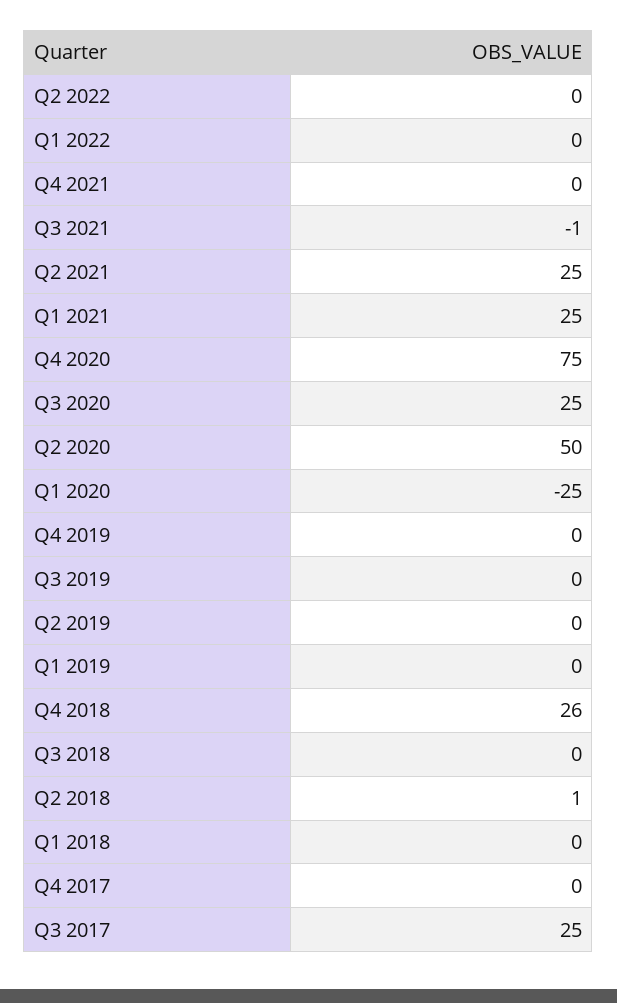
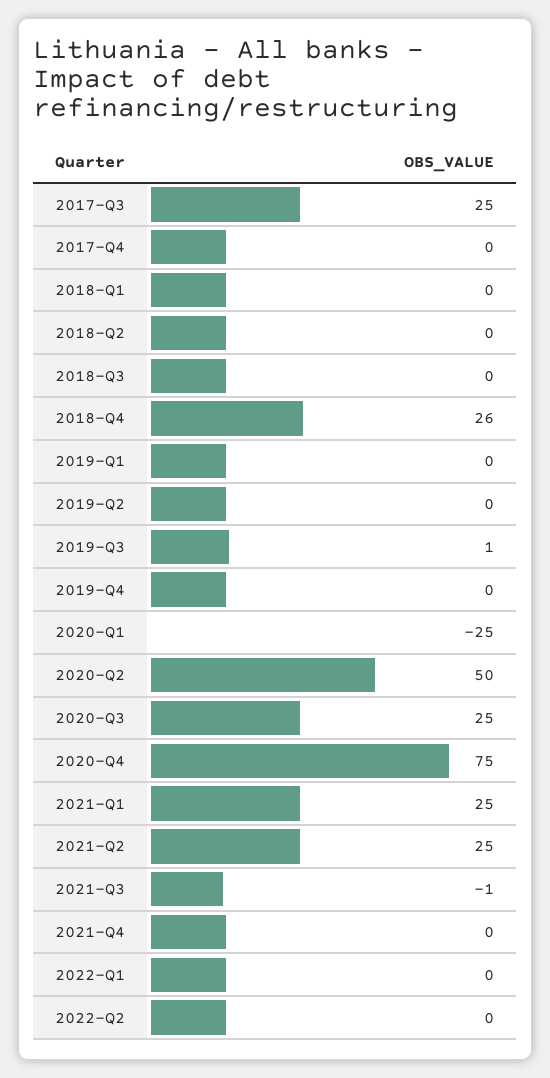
  {
    "Q2 2022": 0,
    "Q1 2022": 0,
    "Q4 2021": 0,
    "Q3 2021": -1,
    "Q2 2021": 25,
    "Q1 2021": 25,
    "Q4 2020": 75,
    "Q3 2020": 25,
    "Q2 2020": 50,
    "Q1 2020": -25,
    "Q4 2019": 0,
-   "Q3 2019": 0,
+   "Q3 2019": 1,
    "Q2 2019": 0,
    "Q1 2019": 0,
    "Q4 2018": 26,
    "Q3 2018": 0,
-   "Q2 2018": 1,
+   "Q2 2018": 0,
    "Q1 2018": 0,
    "Q4 2017": 0,
    "Q3 2017": 25
  }

